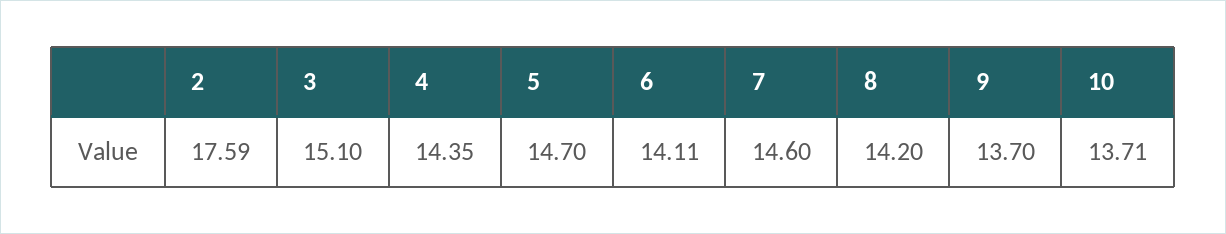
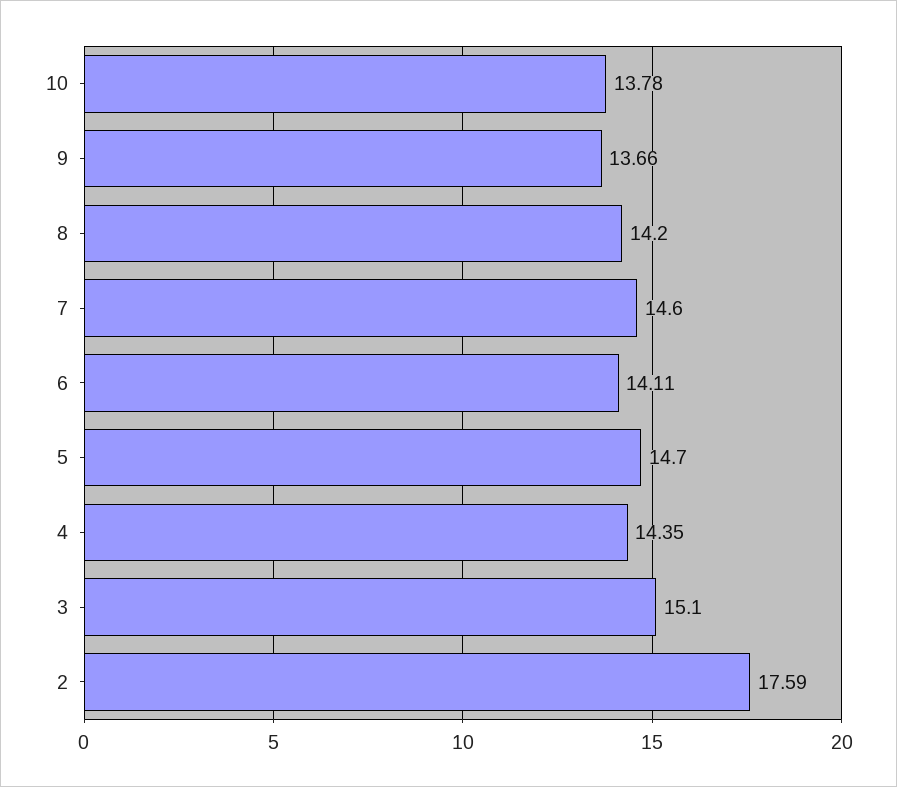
  {
    "2": 17.59,
    "3": 15.1,
    "4": 14.35,
    "5": 14.7,
    "6": 14.11,
    "7": 14.6,
    "8": 14.2,
-   "9": 13.7,
+   "9": 13.66,
-   "10": 13.71
+   "10": 13.78
  }

